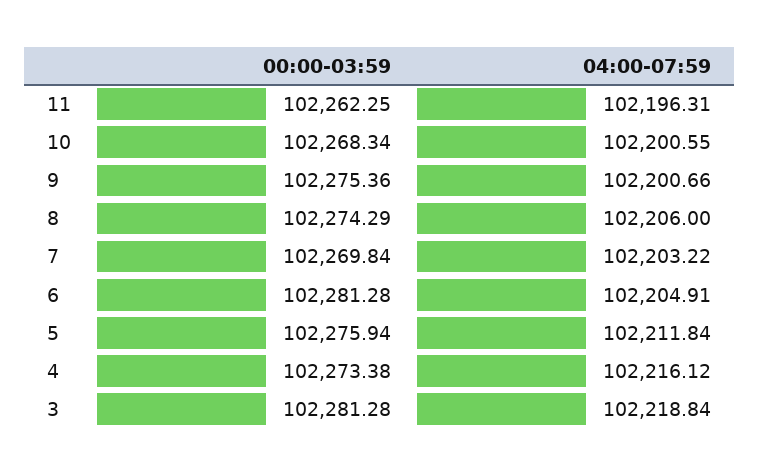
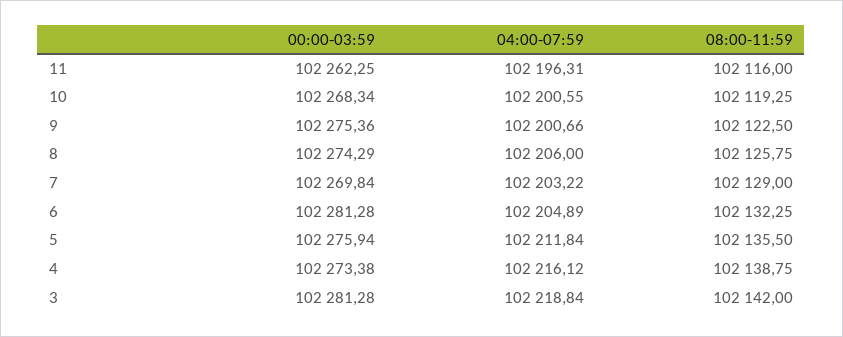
  {
    "00:00-03:59": {
      "11": 102262.25,
      "10": 102268.34,
      "9": 102275.36,
      "8": 102274.29,
      "7": 102269.84,
      "6": 102281.28,
      "5": 102275.94,
      "4": 102273.38,
      "3": 102281.28
    },
    "04:00-07:59": {
      "11": 102196.31,
      "10": 102200.55,
      "9": 102200.66,
      "8": 102206,
      "7": 102203.22,
-     "6": 102204.91,
+     "6": 102204.89,
      "5": 102211.84,
      "4": 102216.12,
      "3": 102218.84
-   }
+   },
+   "08:00-11:59": {
+     "11": 102116,
+     "10": 102119.25,
+     "9": 102122.5,
+     "8": 102125.75,
+     "7": 102129,
+     "6": 102132.25,
+     "5": 102135.5,
+     "4": 102138.75,
+     "3": 102142
+   }
  }

